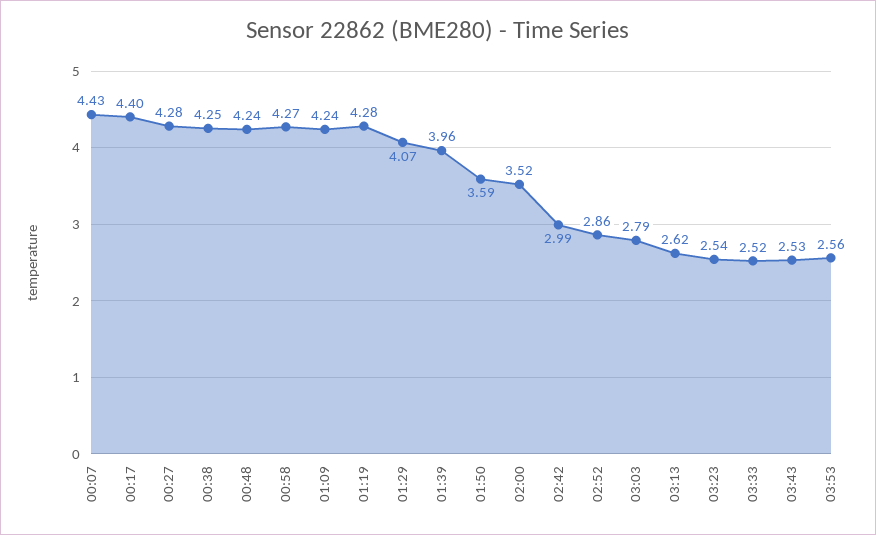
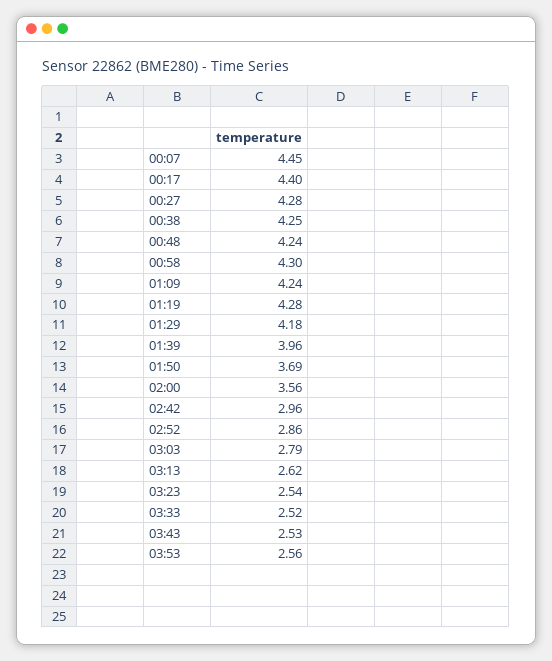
  {
-   "00:07": 4.43,
+   "00:07": 4.45,
    "00:17": 4.4,
    "00:27": 4.28,
    "00:38": 4.25,
    "00:48": 4.24,
-   "00:58": 4.27,
+   "00:58": 4.3,
    "01:09": 4.24,
    "01:19": 4.28,
-   "01:29": 4.07,
+   "01:29": 4.18,
    "01:39": 3.96,
-   "01:50": 3.59,
+   "01:50": 3.69,
-   "02:00": 3.52,
+   "02:00": 3.56,
-   "02:42": 2.99,
+   "02:42": 2.96,
    "02:52": 2.86,
    "03:03": 2.79,
    "03:13": 2.62,
    "03:23": 2.54,
    "03:33": 2.52,
    "03:43": 2.53,
    "03:53": 2.56
  }

